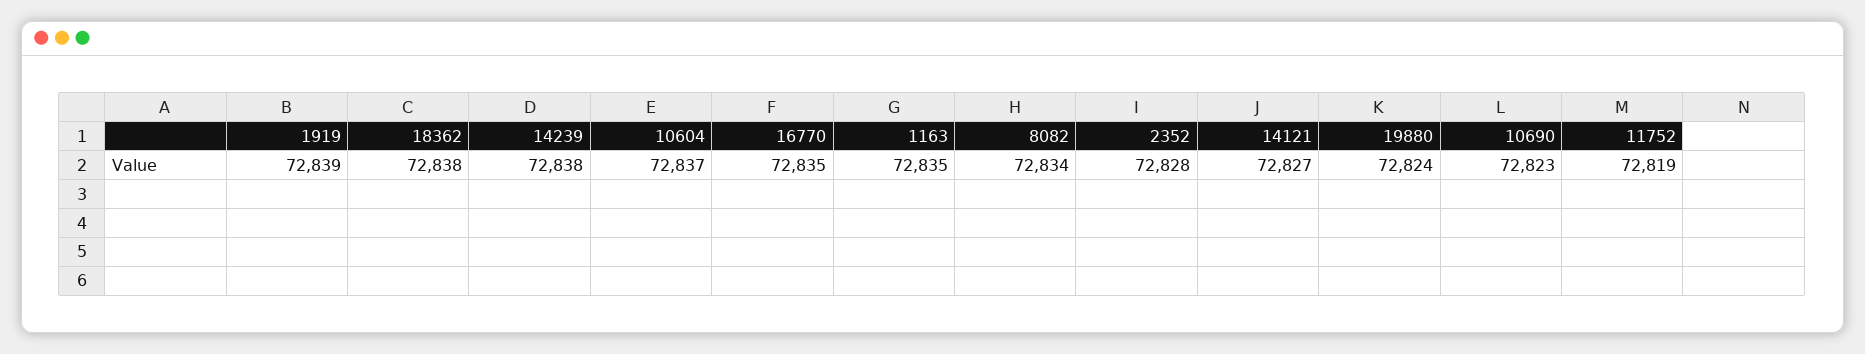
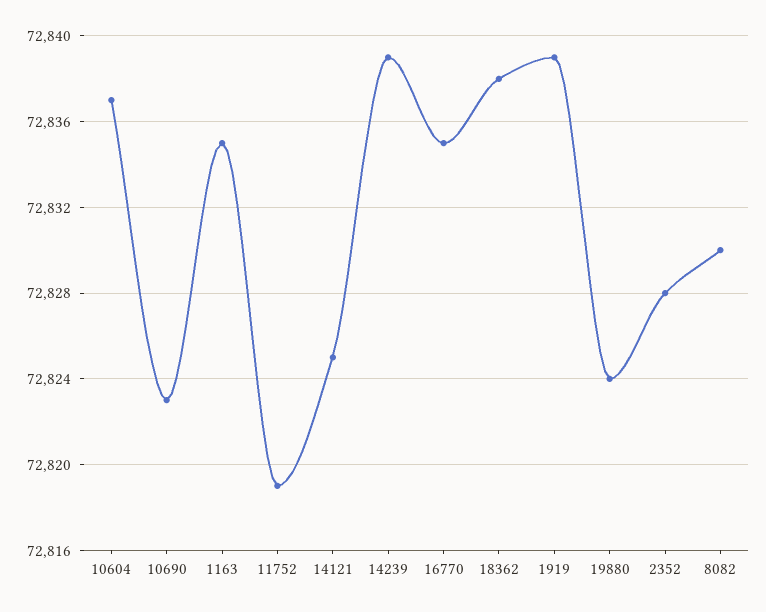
  {
    "1919": 72839,
    "18362": 72838,
-   "14239": 72838,
+   "14239": 72839,
    "10604": 72837,
    "16770": 72835,
    "1163": 72835,
-   "8082": 72834,
+   "8082": 72830,
    "2352": 72828,
-   "14121": 72827,
+   "14121": 72825,
    "19880": 72824,
    "10690": 72823,
    "11752": 72819
  }

